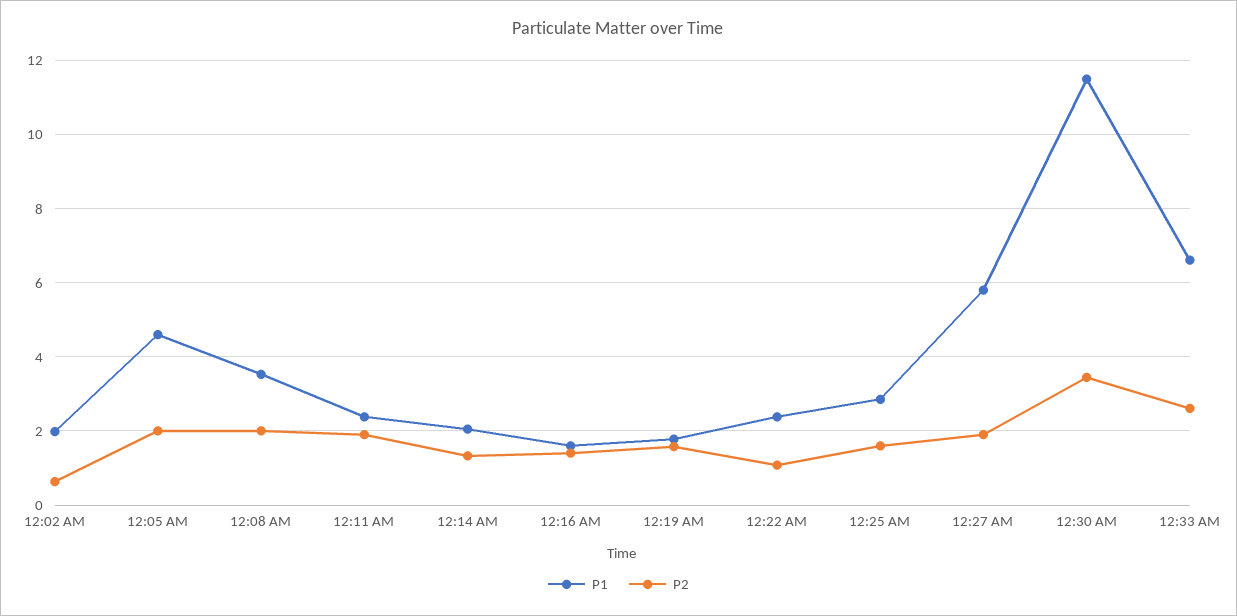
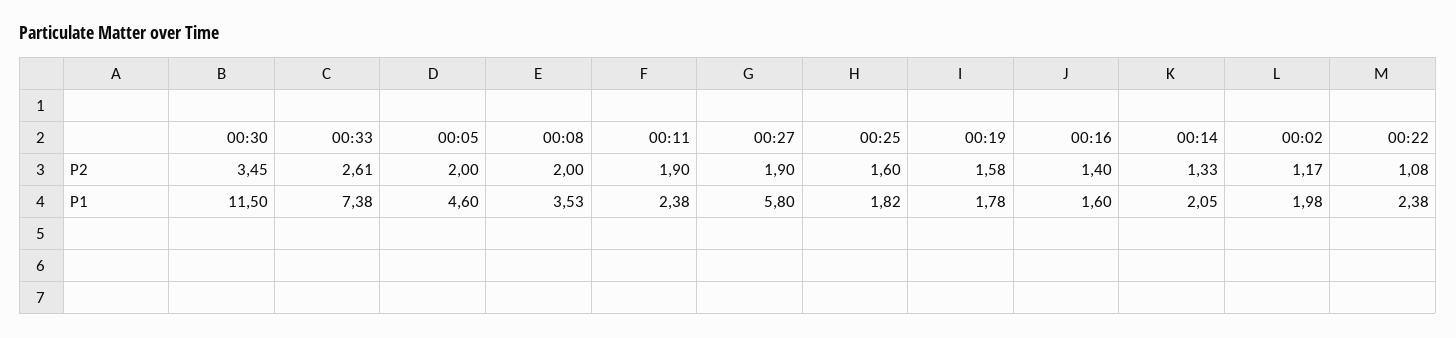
  {
    "P1": {
      "12:02 AM": 1.98,
      "12:05 AM": 4.6,
      "12:08 AM": 3.53,
      "12:11 AM": 2.38,
      "12:14 AM": 2.05,
      "12:16 AM": 1.6,
      "12:19 AM": 1.78,
      "12:22 AM": 2.38,
-     "12:25 AM": 2.8,
+     "12:25 AM": 1.82,
      "12:27 AM": 5.8,
      "12:30 AM": 11.5,
-     "12:33 AM": 6.6
+     "12:33 AM": 7.38
    },
    "P2": {
-     "12:02 AM": 0.6,
+     "12:02 AM": 1.17,
      "12:05 AM": 2,
      "12:08 AM": 2,
      "12:11 AM": 1.9,
      "12:14 AM": 1.33,
      "12:16 AM": 1.4,
      "12:19 AM": 1.58,
      "12:22 AM": 1.08,
      "12:25 AM": 1.6,
      "12:27 AM": 1.9,
      "12:30 AM": 3.45,
      "12:33 AM": 2.61
    }
  }

